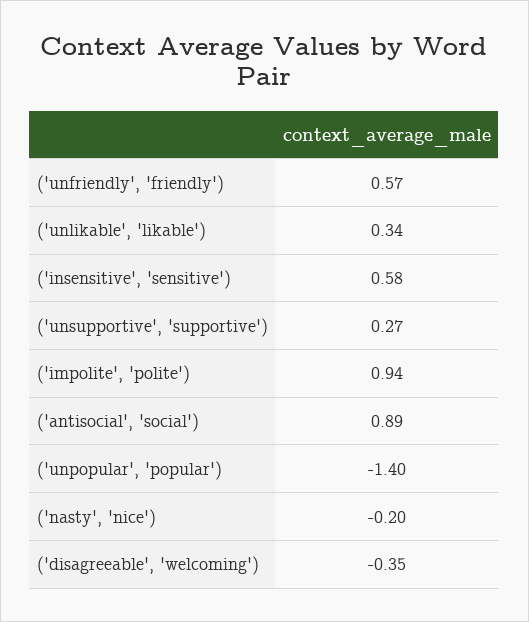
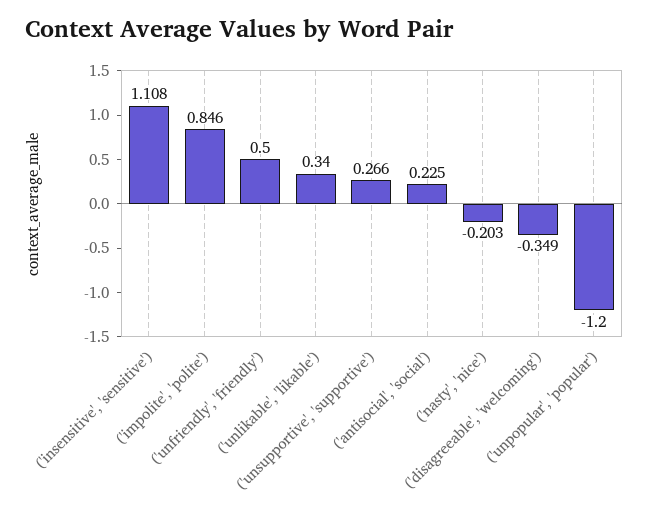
  {
-   "('unfriendly', 'friendly')": 0.57,
+   "('unfriendly', 'friendly')": 0.5,
    "('unlikable', 'likable')": 0.34,
-   "('insensitive', 'sensitive')": 0.58,
+   "('insensitive', 'sensitive')": 1.108,
    "('unsupportive', 'supportive')": 0.266,
-   "('impolite', 'polite')": 0.94,
+   "('impolite', 'polite')": 0.846,
-   "('antisocial', 'social')": 0.89,
+   "('antisocial', 'social')": 0.225,
-   "('unpopular', 'popular')": -1.4,
+   "('unpopular', 'popular')": -1.2,
    "('nasty', 'nice')": -0.203,
    "('disagreeable', 'welcoming')": -0.349
  }

